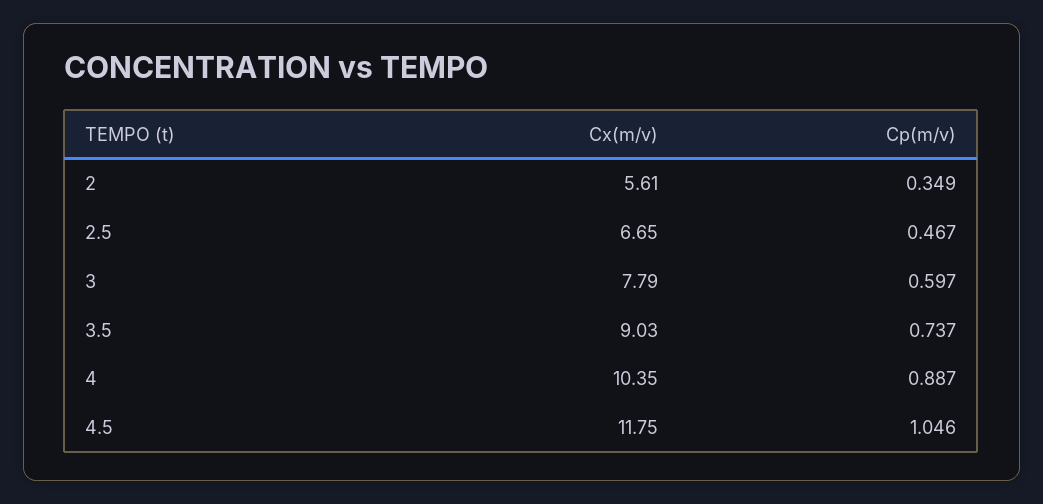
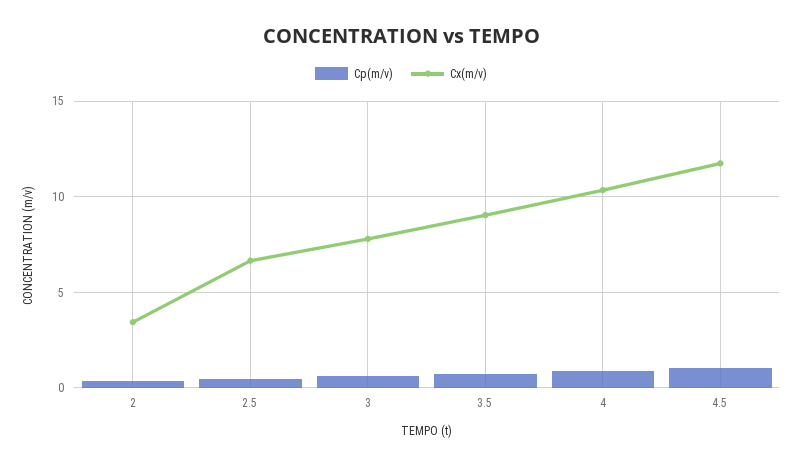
  {
    "Cx(m/v)": {
-     "2": 5.61,
+     "2": 3.5,
      "2.5": 6.65,
      "3": 7.79,
      "3.5": 9.03,
      "4": 10.35,
      "4.5": 11.75
    },
    "Cp(m/v)": {
      "2": 0.349,
      "2.5": 0.467,
      "3": 0.597,
      "3.5": 0.737,
      "4": 0.887,
      "4.5": 1.046
    }
  }

